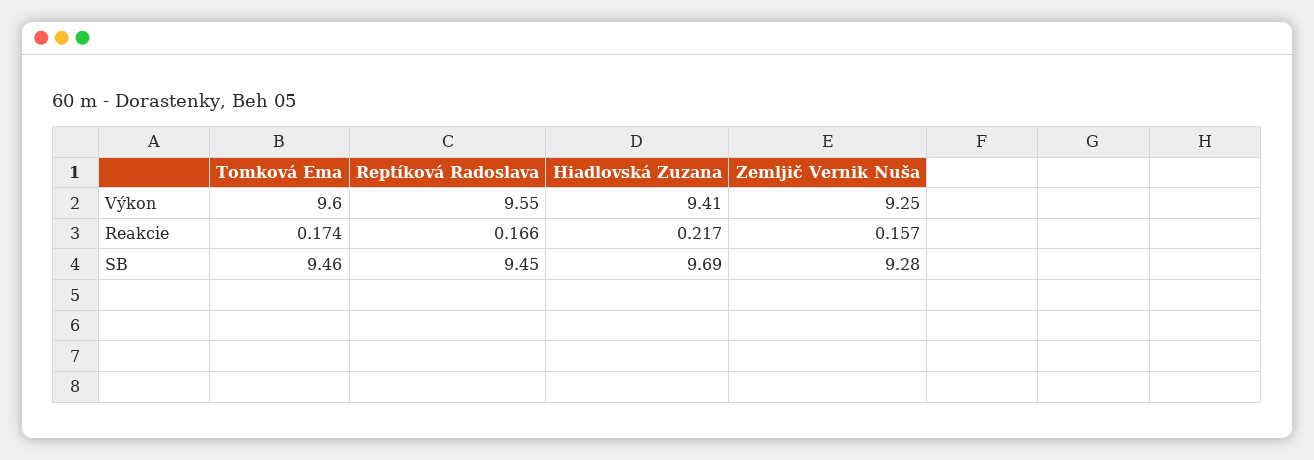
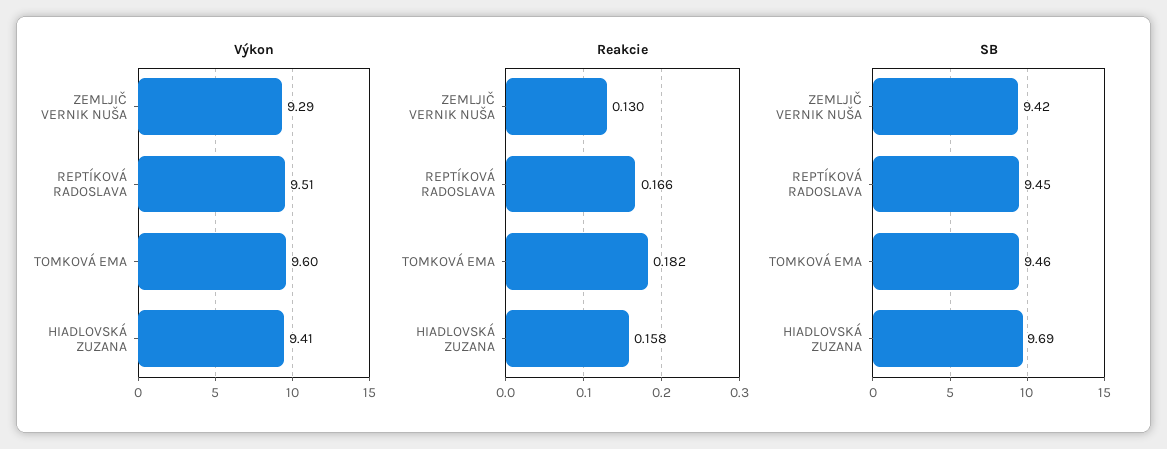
  {
    "Výkon": {
      "Tomková Ema": 9.6,
-     "Reptíková Radoslava": 9.55,
+     "Reptíková Radoslava": 9.51,
      "Hiadlovská Zuzana": 9.41,
-     "Zemljič Vernik Nuša": 9.25
+     "Zemljič Vernik Nuša": 9.29
    },
    "Reakcie": {
-     "Tomková Ema": 0.174,
+     "Tomková Ema": 0.182,
      "Reptíková Radoslava": 0.166,
-     "Hiadlovská Zuzana": 0.217,
+     "Hiadlovská Zuzana": 0.158,
-     "Zemljič Vernik Nuša": 0.157
+     "Zemljič Vernik Nuša": 0.13
    },
    "SB": {
      "Tomková Ema": 9.46,
      "Reptíková Radoslava": 9.45,
      "Hiadlovská Zuzana": 9.69,
-     "Zemljič Vernik Nuša": 9.28
+     "Zemljič Vernik Nuša": 9.42
    }
  }

